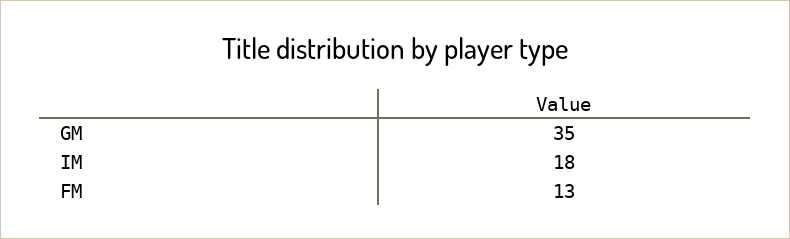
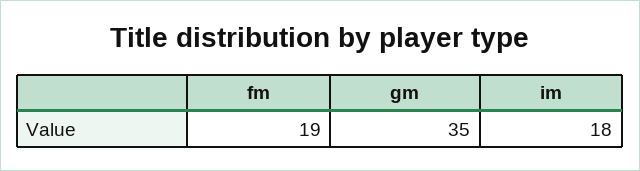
  {
    "GM": 35,
    "IM": 18,
-   "FM": 13
+   "FM": 19
  }

